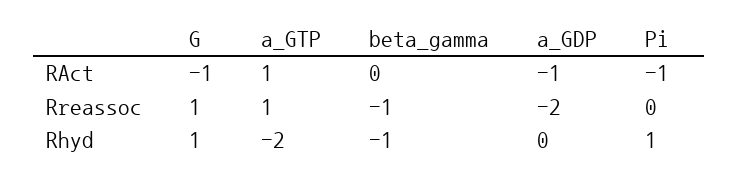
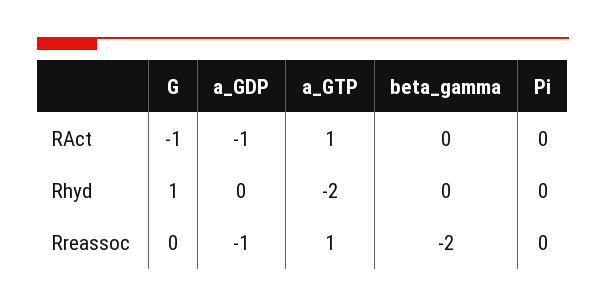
  {
    "G": {
      "RAct": -1,
-     "Rreassoc": 1,
+     "Rreassoc": 0,
      "Rhyd": 1
    },
    "a_GTP": {
      "RAct": 1,
      "Rreassoc": 1,
      "Rhyd": -2
    },
    "beta_gamma": {
      "RAct": 0,
-     "Rreassoc": -1,
+     "Rreassoc": -2,
-     "Rhyd": -1
+     "Rhyd": 0
    },
    "a_GDP": {
      "RAct": -1,
-     "Rreassoc": -2,
+     "Rreassoc": -1,
      "Rhyd": 0
    },
    "Pi": {
-     "RAct": -1,
+     "RAct": 0,
      "Rreassoc": 0,
-     "Rhyd": 1
+     "Rhyd": 0
    }
  }

